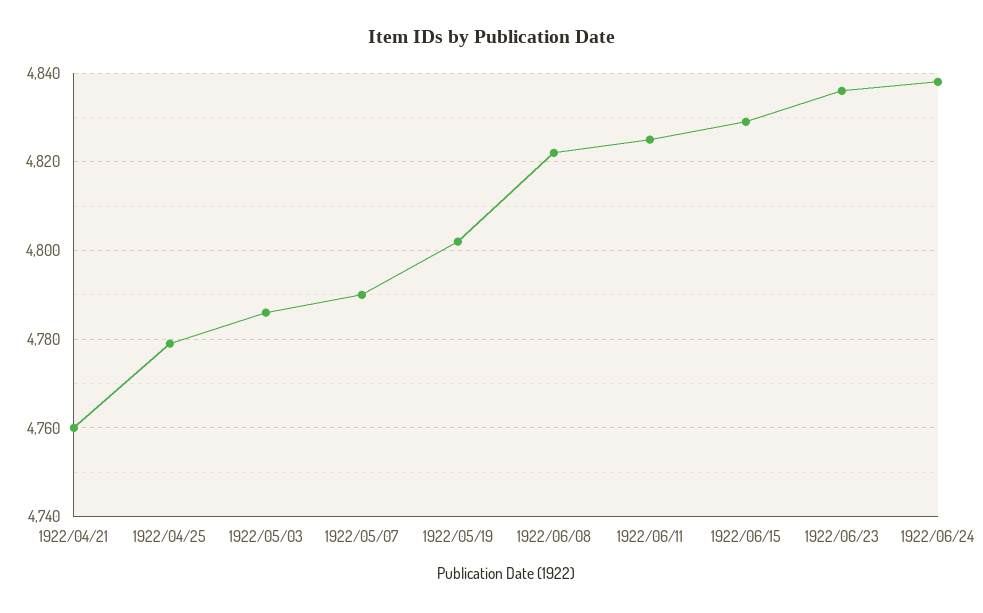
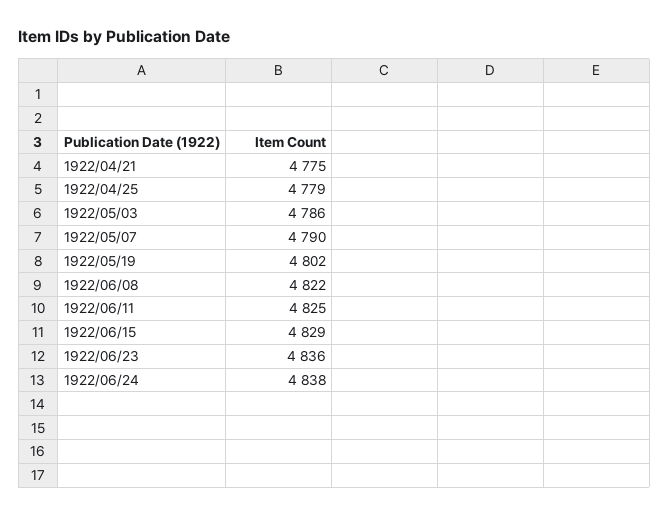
  {
-   "1922/04/21": 4760,
+   "1922/04/21": 4775,
    "1922/04/25": 4779,
    "1922/05/03": 4786,
    "1922/05/07": 4790,
    "1922/05/19": 4802,
    "1922/06/08": 4822,
    "1922/06/11": 4825,
    "1922/06/15": 4829,
    "1922/06/23": 4836,
    "1922/06/24": 4838
  }

